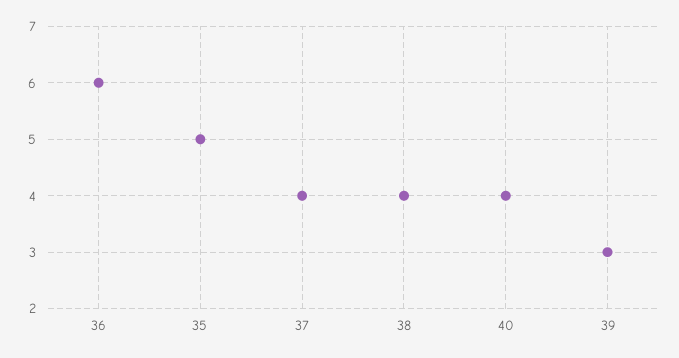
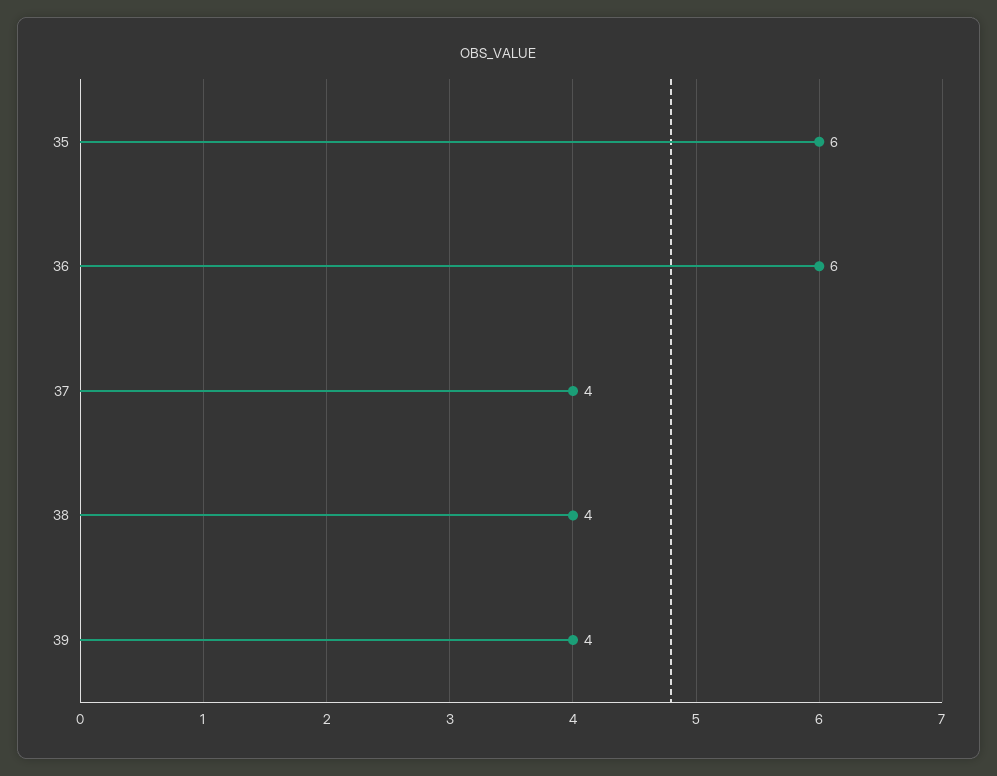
  {
    "36": 6,
-   "35": 5,
+   "35": 6,
    "37": 4,
    "38": 4,
-   "40": 4,
-   "39": 3
+   "39": 4
  }

